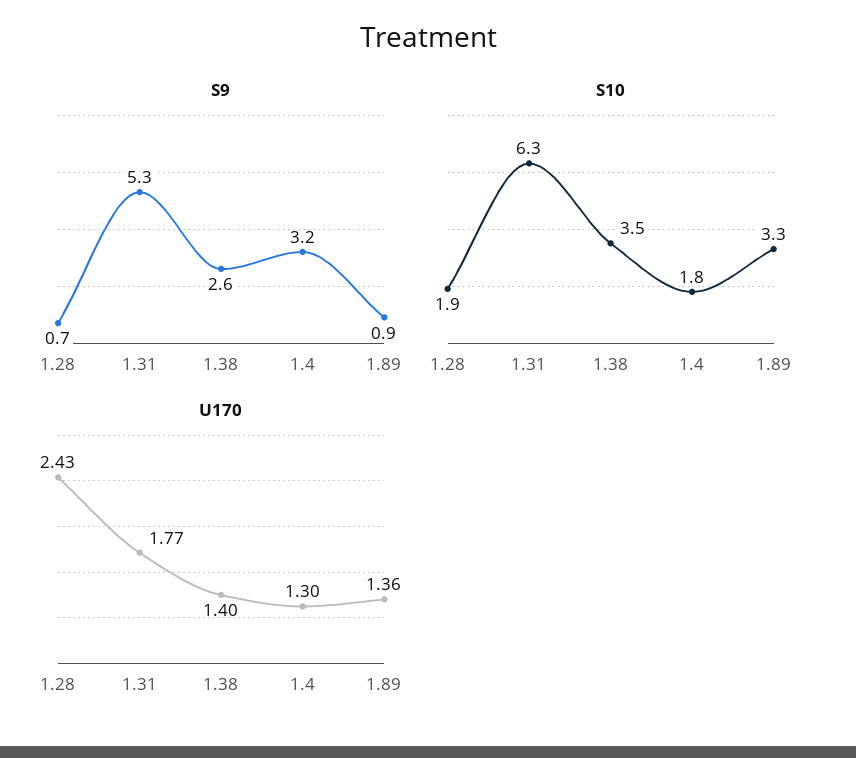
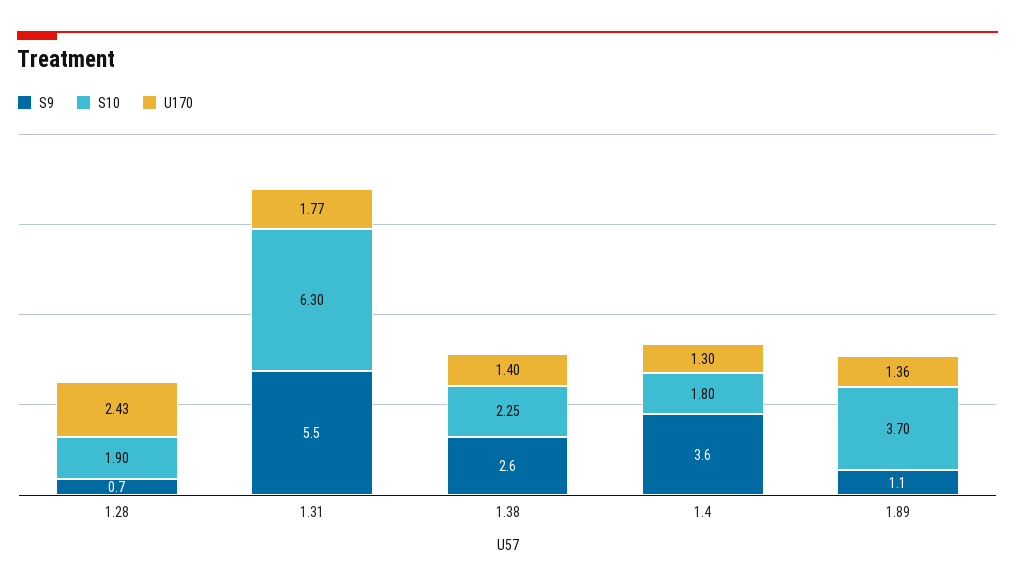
  {
    "S9": {
      "1.28": 0.7,
-     "1.31": 5.3,
+     "1.31": 5.5,
      "1.38": 2.6,
-     "1.4": 3.2,
+     "1.4": 3.6,
-     "1.89": 0.9
+     "1.89": 1.1
    },
    "S10": {
      "1.28": 1.9,
      "1.31": 6.3,
-     "1.38": 3.5,
+     "1.38": 2.25,
      "1.4": 1.8,
-     "1.89": 3.3
+     "1.89": 3.7
    },
    "U170": {
      "1.28": 2.43,
      "1.31": 1.77,
      "1.38": 1.4,
      "1.4": 1.3,
      "1.89": 1.36
    }
  }

